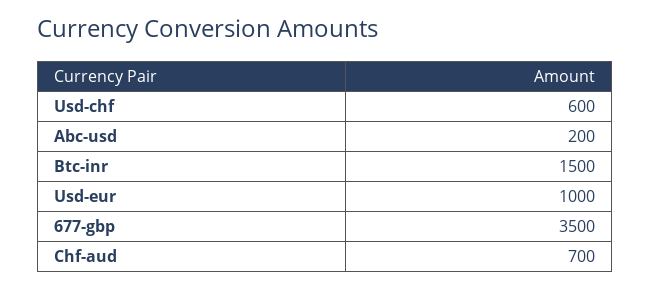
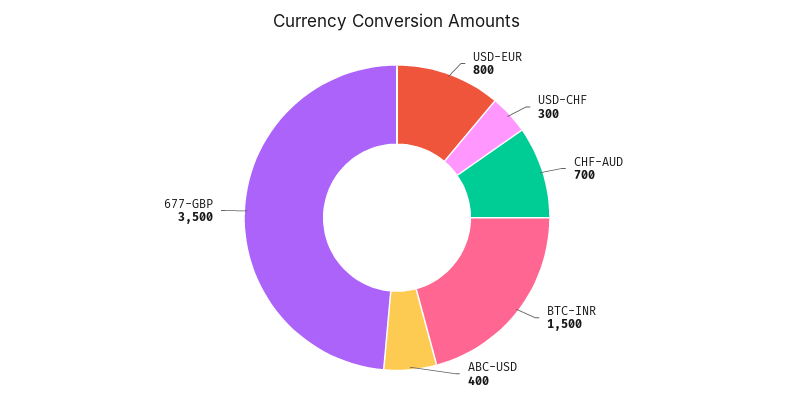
  {
-   "Usd-chf": 600,
+   "Usd-chf": 300,
-   "Abc-usd": 200,
+   "Abc-usd": 400,
    "Btc-inr": 1500,
-   "Usd-eur": 1000,
+   "Usd-eur": 800,
    "677-gbp": 3500,
    "Chf-aud": 700
  }

